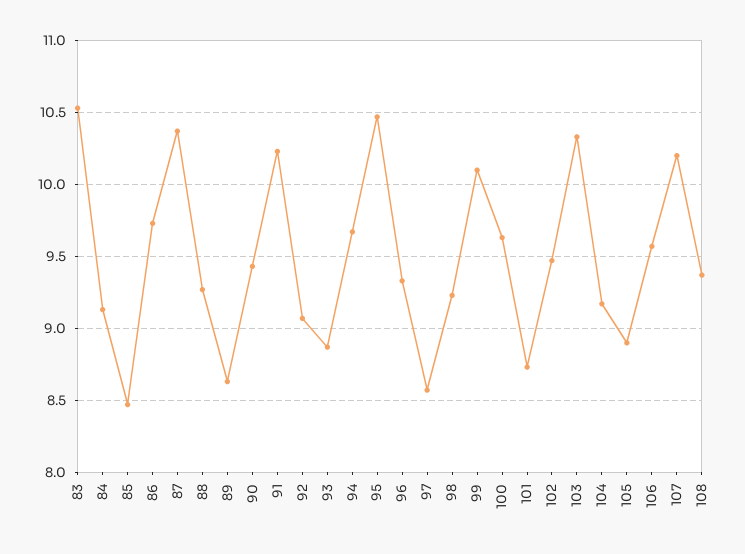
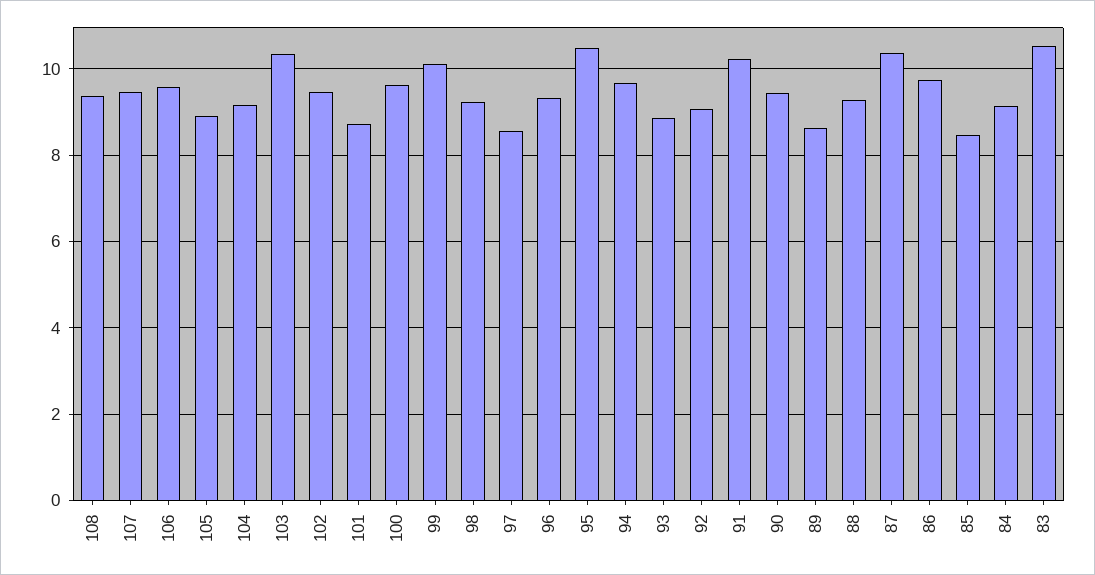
  {
    "83": 10.55,
    "84": 9.15,
    "85": 8.45,
    "86": 9.75,
    "87": 10.35,
    "88": 9.25,
    "89": 8.65,
    "90": 9.45,
    "91": 10.25,
    "92": 9.05,
    "93": 8.85,
    "94": 9.65,
    "95": 10.45,
    "96": 9.35,
    "97": 8.55,
    "98": 9.25,
    "99": 10.1,
    "100": 9.65,
    "101": 8.75,
    "102": 9.45,
    "103": 10.35,
    "104": 9.15,
    "105": 8.9,
    "106": 9.55,
-   "107": 10.2,
+   "107": 9.4,
    "108": 9.35
  }

